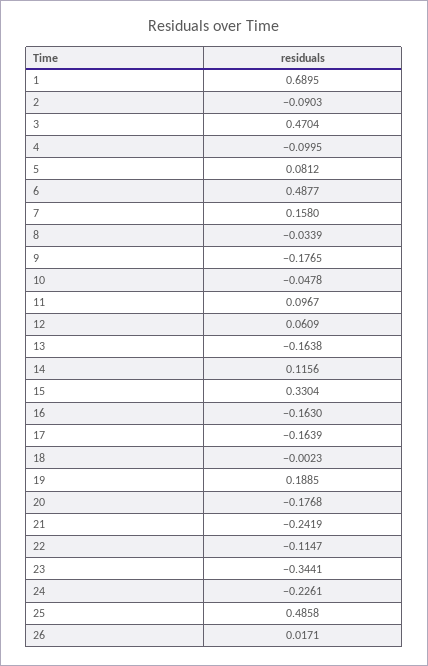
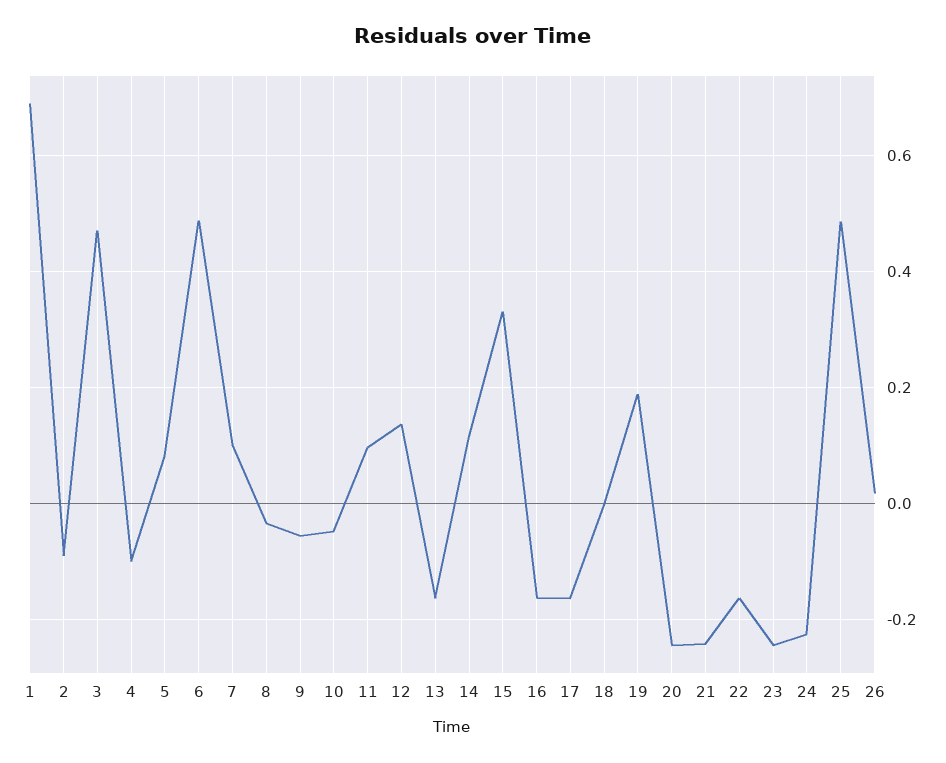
  {
    "1": 0.6895,
    "2": -0.0903,
    "3": 0.4704,
    "4": -0.0995,
    "5": 0.0812,
    "6": 0.4877,
-   "7": 0.158,
+   "7": 0.1,
    "8": -0.0339,
-   "9": -0.1765,
+   "9": -0.06,
    "10": -0.0478,
    "11": 0.0967,
-   "12": 0.0609,
+   "12": 0.14,
    "13": -0.1638,
    "14": 0.1156,
    "15": 0.3304,
    "16": -0.163,
    "17": -0.1639,
    "18": -0.0023,
    "19": 0.1885,
-   "20": -0.1768,
+   "20": -0.24,
    "21": -0.2419,
-   "22": -0.1147,
+   "22": -0.16,
-   "23": -0.3441,
+   "23": -0.24,
    "24": -0.2261,
    "25": 0.4858,
    "26": 0.0171
  }

